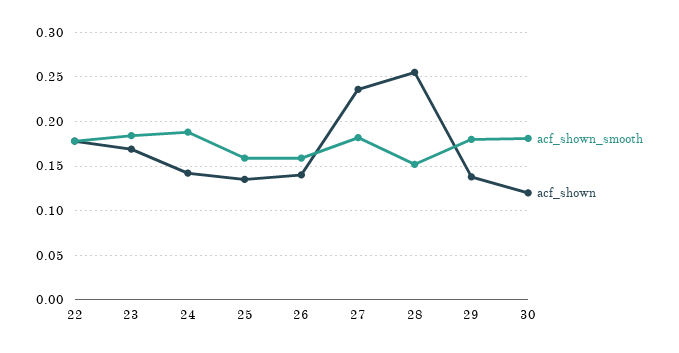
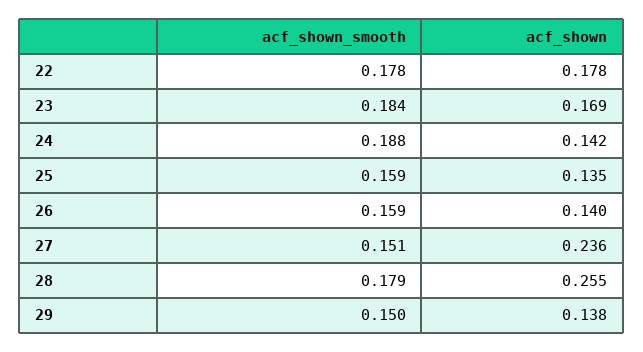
  {
    "acf_shown_smooth": {
      "22": 0.178,
      "23": 0.184,
      "24": 0.188,
      "25": 0.159,
      "26": 0.159,
-     "27": 0.18,
+     "27": 0.151,
-     "28": 0.15,
+     "28": 0.179,
-     "29": 0.18,
+     "29": 0.15
-     "30": 0.18
    },
    "acf_shown": {
      "22": 0.178,
      "23": 0.169,
      "24": 0.142,
      "25": 0.135,
      "26": 0.14,
      "27": 0.236,
      "28": 0.255,
-     "29": 0.138,
+     "29": 0.138
-     "30": 0.12
    }
  }

